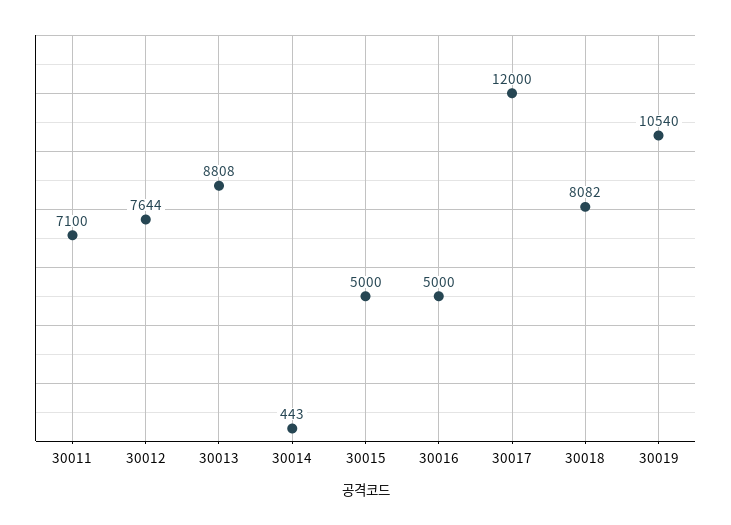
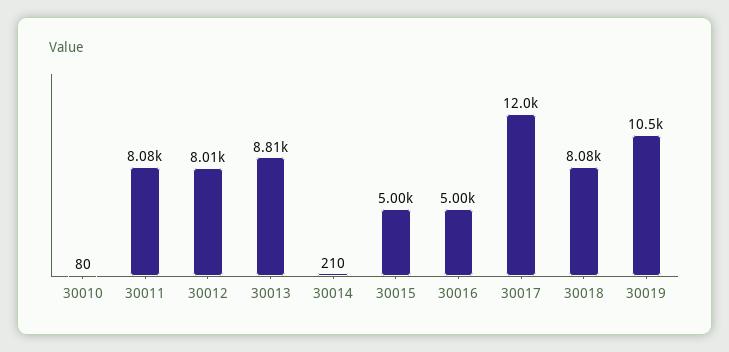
  {
-   "30011": 7100,
+   "30011": 8080,
-   "30012": 7644,
+   "30012": 8010,
    "30013": 8808,
-   "30014": 443,
+   "30014": 210,
    "30015": 5000,
    "30016": 5000,
    "30017": 12000,
    "30018": 8082,
-   "30019": 10540
+   "30019": 10540,
+   "30010": 80
  }

